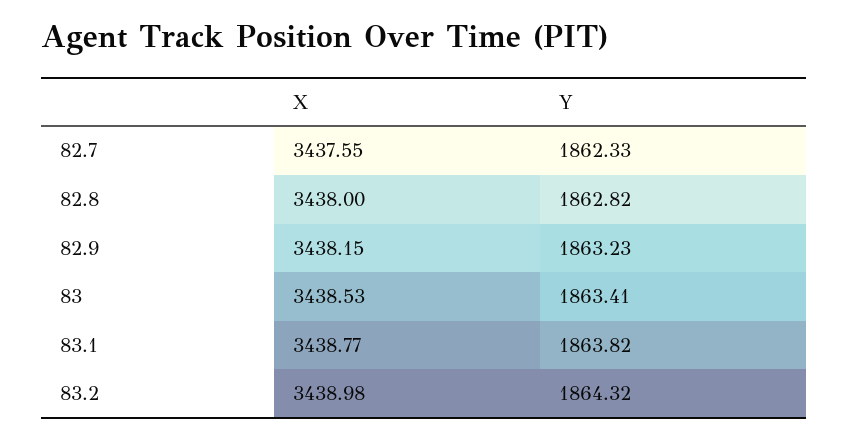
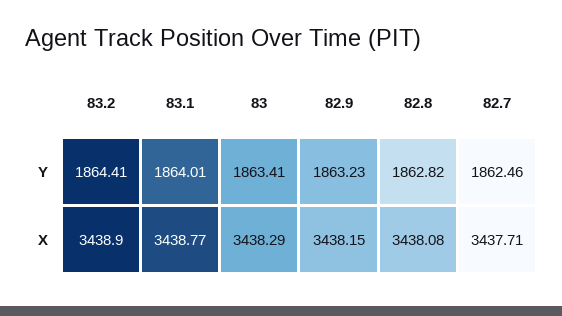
  {
    "X": {
-     "82.7": 3437.55,
+     "82.7": 3437.71,
-     "82.8": 3438,
+     "82.8": 3438.08,
      "82.9": 3438.15,
-     "83": 3438.53,
+     "83": 3438.29,
      "83.1": 3438.77,
-     "83.2": 3438.98
+     "83.2": 3438.9
    },
    "Y": {
-     "82.7": 1862.33,
+     "82.7": 1862.46,
      "82.8": 1862.82,
      "82.9": 1863.23,
      "83": 1863.41,
-     "83.1": 1863.82,
+     "83.1": 1864.01,
-     "83.2": 1864.32
+     "83.2": 1864.41
    }
  }

